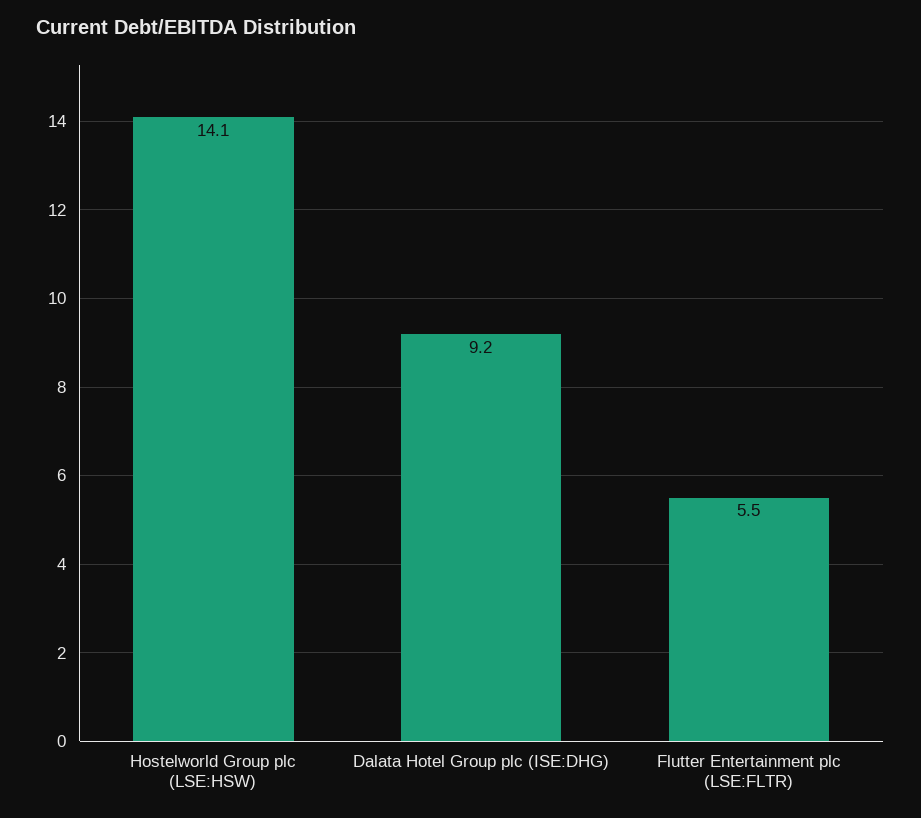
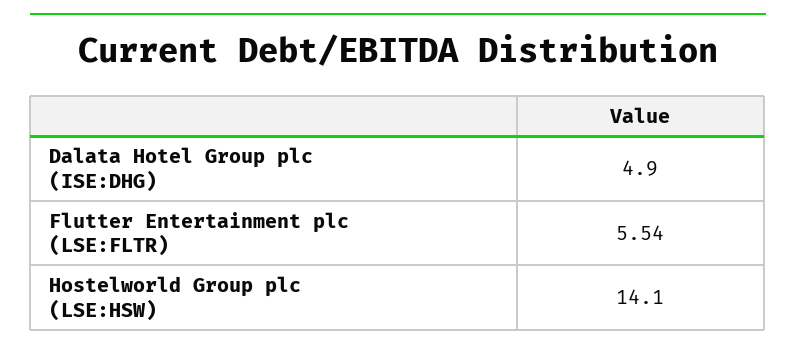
  {
    "Hostelworld Group plc (LSE:HSW)": 14.1,
-   "Dalata Hotel Group plc (ISE:DHG)": 9.2,
+   "Dalata Hotel Group plc (ISE:DHG)": 4.9,
    "Flutter Entertainment plc (LSE:FLTR)": 5.54
  }

